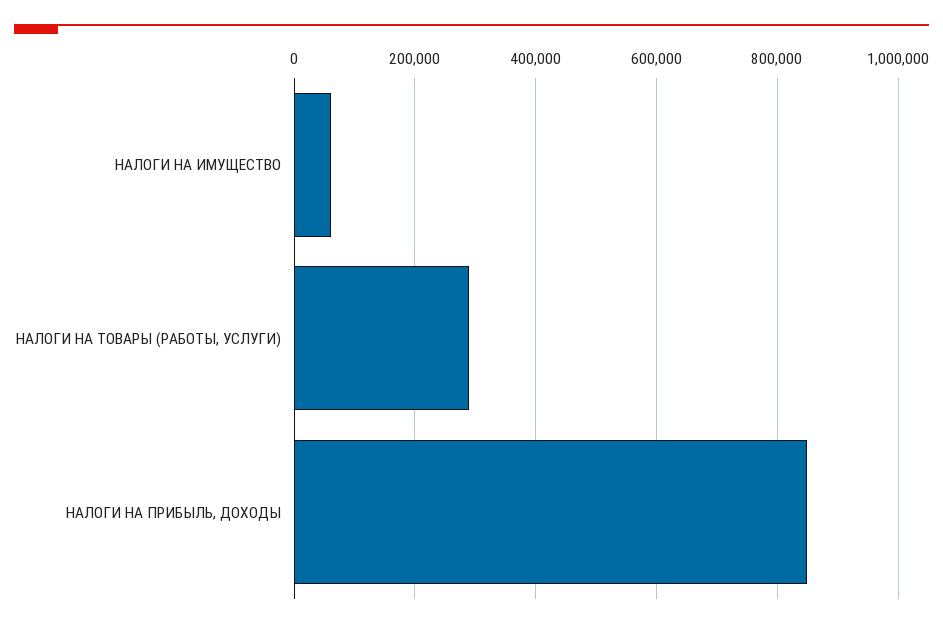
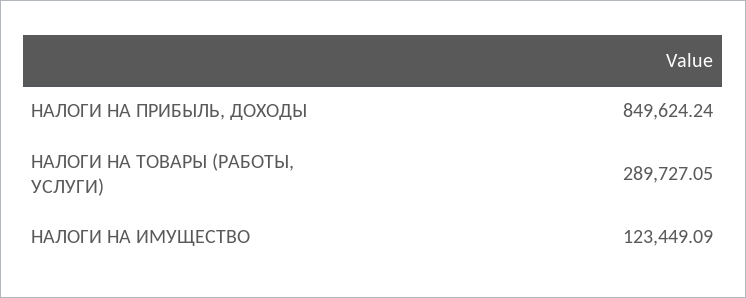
  {
-   "НАЛОГИ НА ИМУЩЕСТВО": 60000,
+   "НАЛОГИ НА ИМУЩЕСТВО": 123449.09,
    "НАЛОГИ НА ТОВАРЫ (РАБОТЫ, УСЛУГИ)": 289727.05,
    "НАЛОГИ НА ПРИБЫЛЬ, ДОХОДЫ": 849624.24
  }

